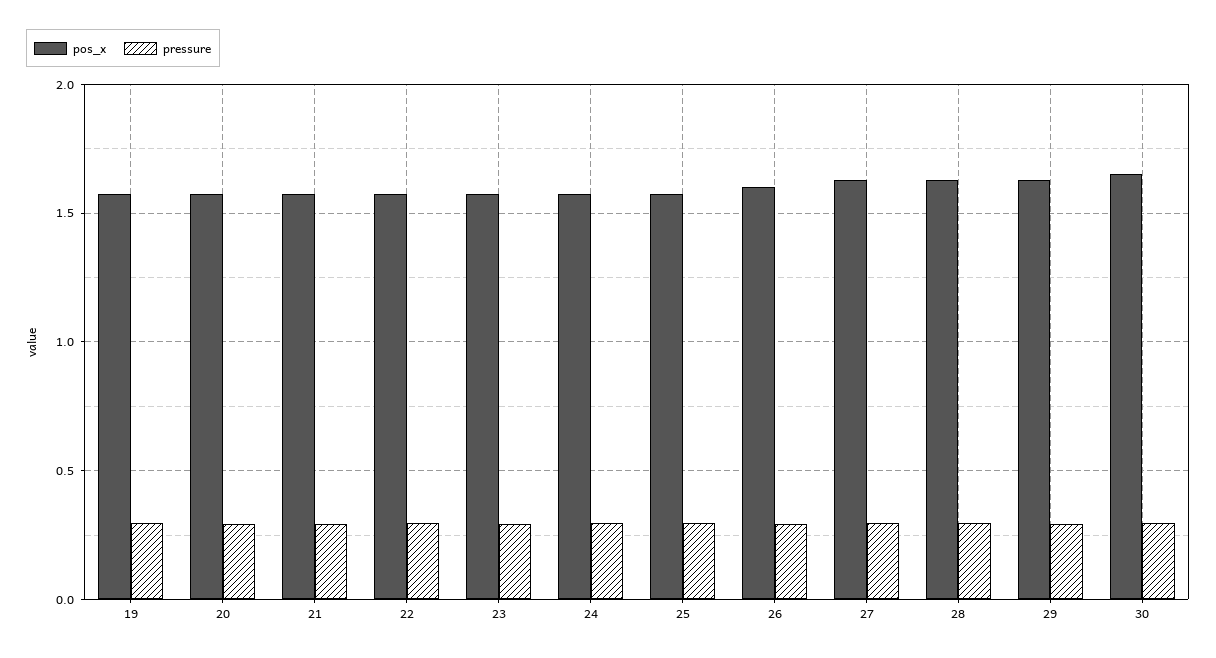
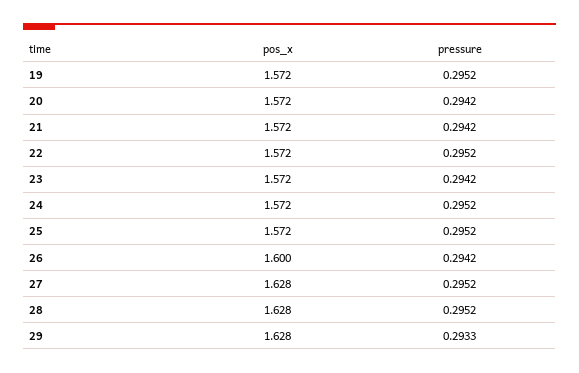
  {
    "pos_x": {
      "19": 1.572,
      "20": 1.572,
      "21": 1.572,
      "22": 1.572,
      "23": 1.572,
      "24": 1.572,
      "25": 1.572,
      "26": 1.6,
      "27": 1.628,
      "28": 1.628,
-     "29": 1.628,
+     "29": 1.628
-     "30": 1.65
    },
    "pressure": {
      "19": 0.2952,
      "20": 0.2942,
      "21": 0.2942,
      "22": 0.2952,
      "23": 0.2942,
      "24": 0.2952,
      "25": 0.2952,
      "26": 0.2942,
      "27": 0.2952,
      "28": 0.2952,
-     "29": 0.2933,
+     "29": 0.2933
-     "30": 0.3
    }
  }

